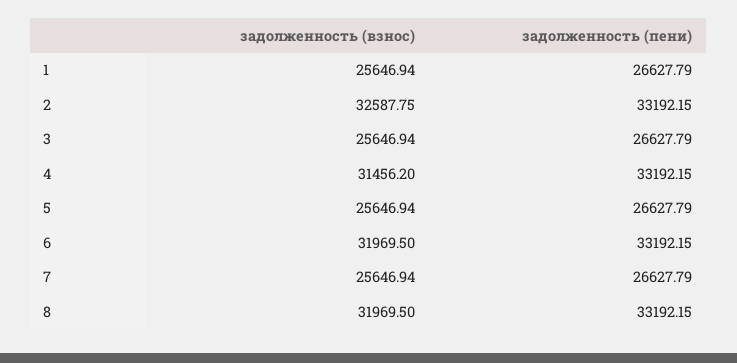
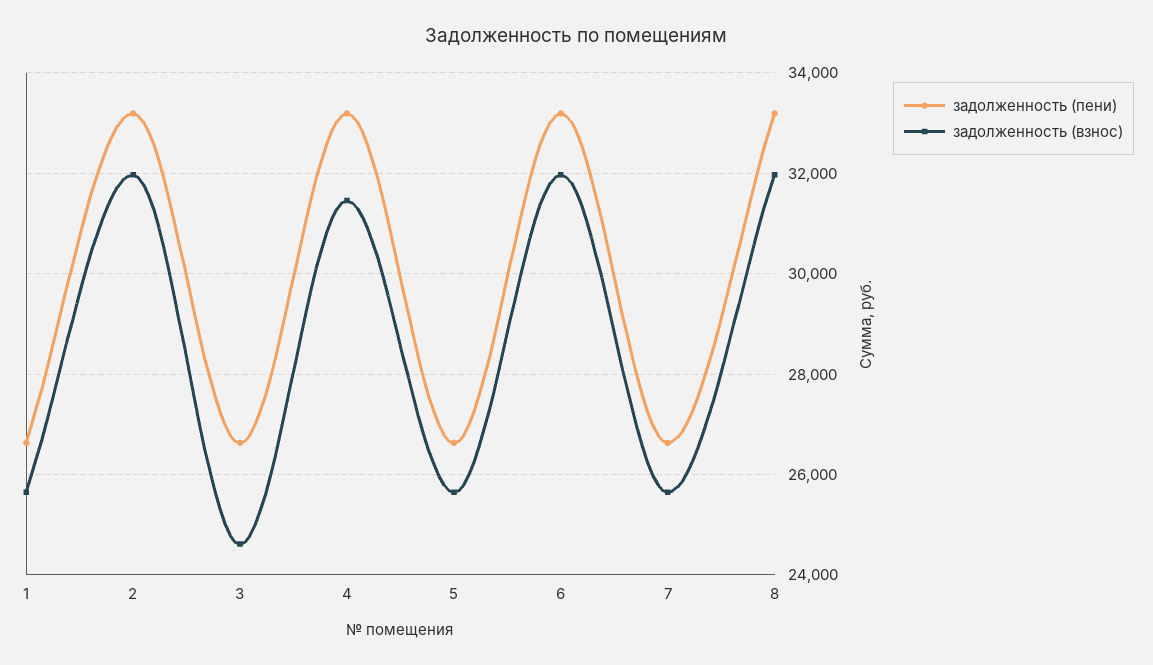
  {
    "задолженность (взнос)": {
      "1": 25646.94,
-     "2": 32587.75,
+     "2": 32000,
-     "3": 25646.94,
+     "3": 24600,
      "4": 31456.2,
      "5": 25646.94,
      "6": 31969.5,
      "7": 25646.94,
      "8": 31969.5
    },
    "задолженность (пени)": {
      "1": 26627.79,
      "2": 33192.15,
      "3": 26627.79,
      "4": 33192.15,
      "5": 26627.79,
      "6": 33192.15,
      "7": 26627.79,
      "8": 33192.15
    }
  }

